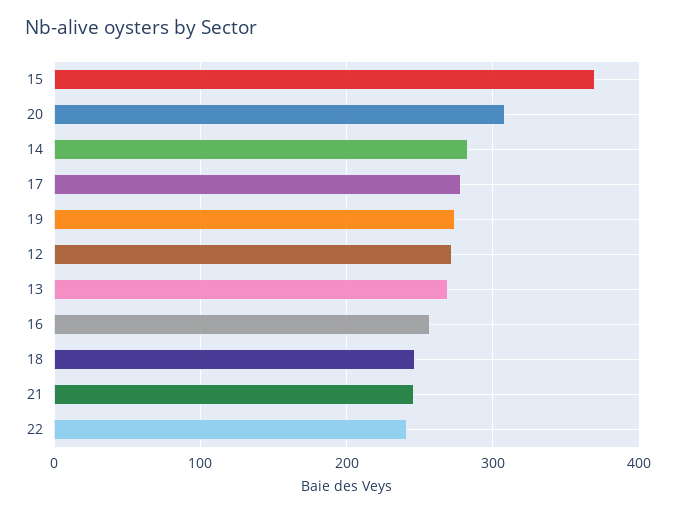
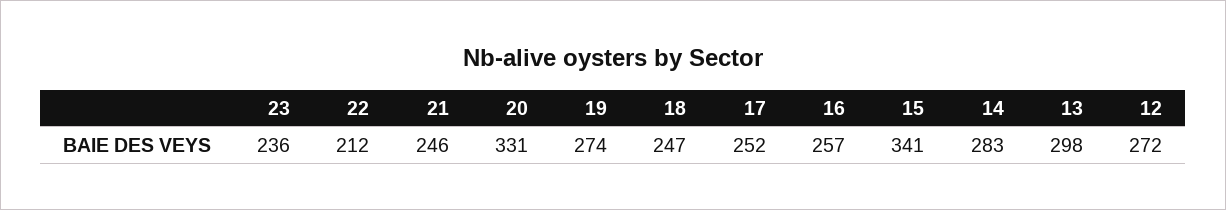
  {
-   "15": 370,
+   "15": 341,
-   "20": 310,
+   "20": 331,
    "14": 283,
-   "17": 280,
+   "17": 252,
    "19": 274,
    "12": 272,
-   "13": 270,
+   "13": 298,
    "16": 257,
    "18": 247,
    "21": 246,
-   "22": 240
+   "22": 212,
+   "23": 236
  }

